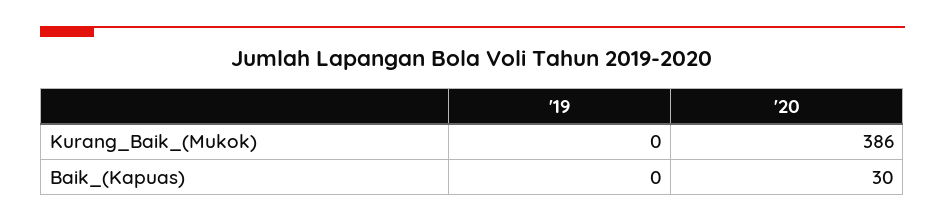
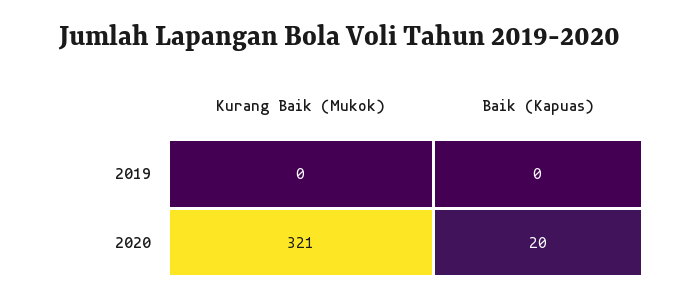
  {
    "'19": {
      "Kurang_Baik_(Mukok)": 0,
      "Baik_(Kapuas)": 0
    },
    "'20": {
-     "Kurang_Baik_(Mukok)": 386,
+     "Kurang_Baik_(Mukok)": 321,
-     "Baik_(Kapuas)": 30
+     "Baik_(Kapuas)": 20
    }
  }

